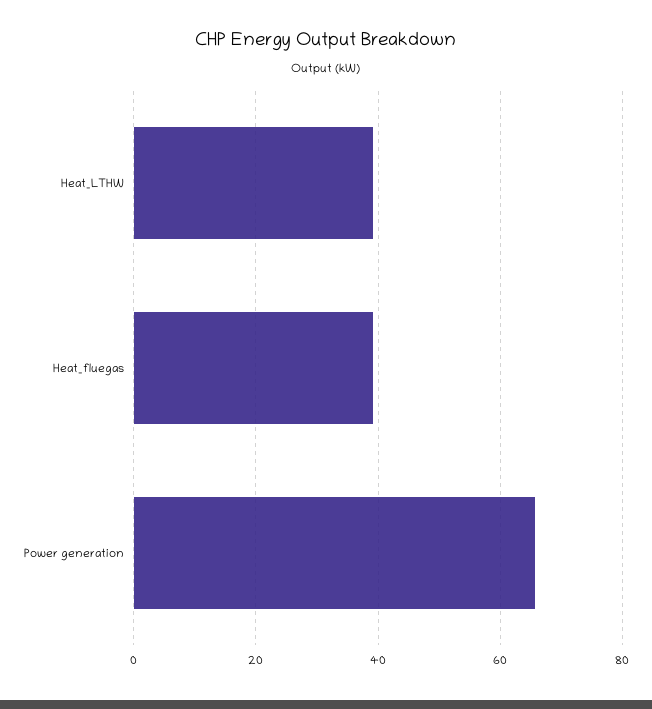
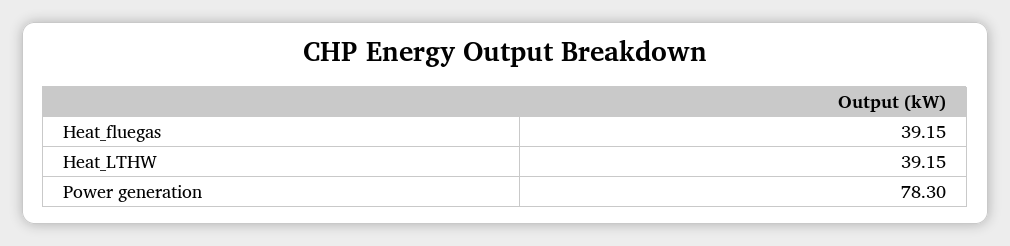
  {
    "Heat_LTHW": 39.15,
    "Heat_fluegas": 39.15,
-   "Power generation": 66
+   "Power generation": 78.3
  }

